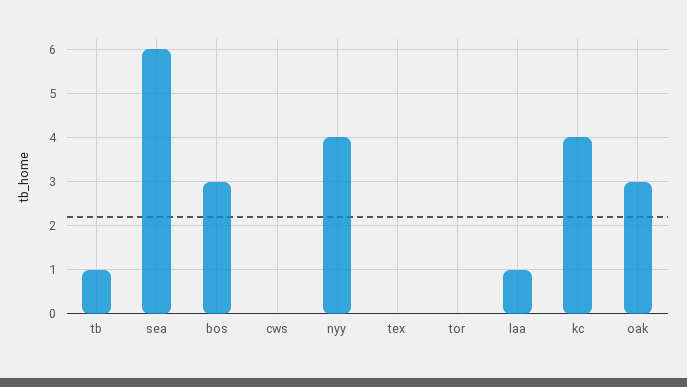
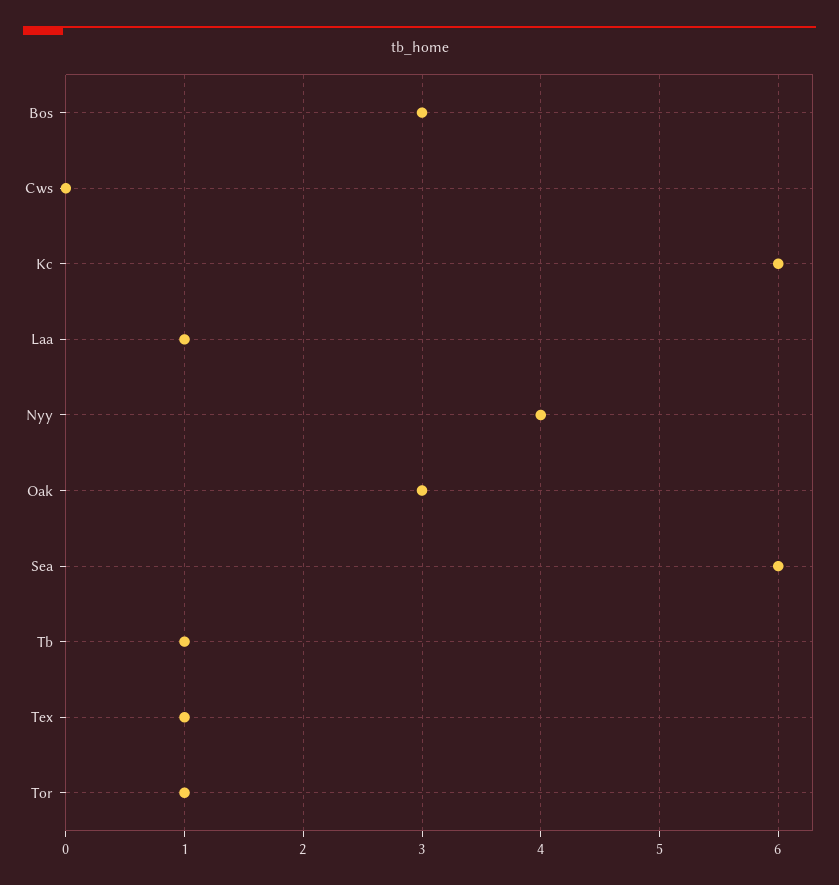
  {
    "tb": 1,
    "sea": 6,
    "bos": 3,
    "cws": 0,
    "nyy": 4,
-   "tex": 0,
+   "tex": 1,
-   "tor": 0,
+   "tor": 1,
    "laa": 1,
-   "kc": 4,
+   "kc": 6,
    "oak": 3
  }

